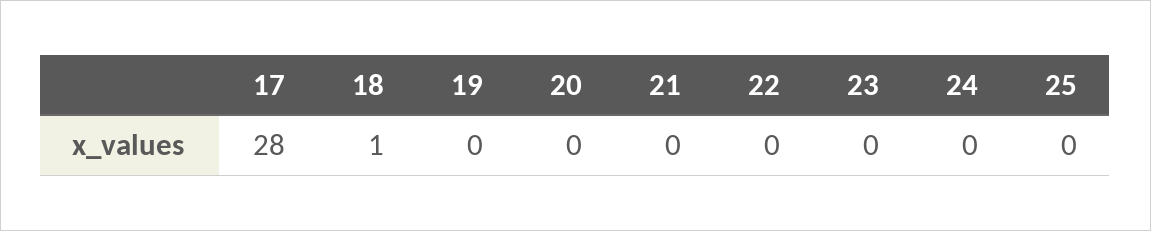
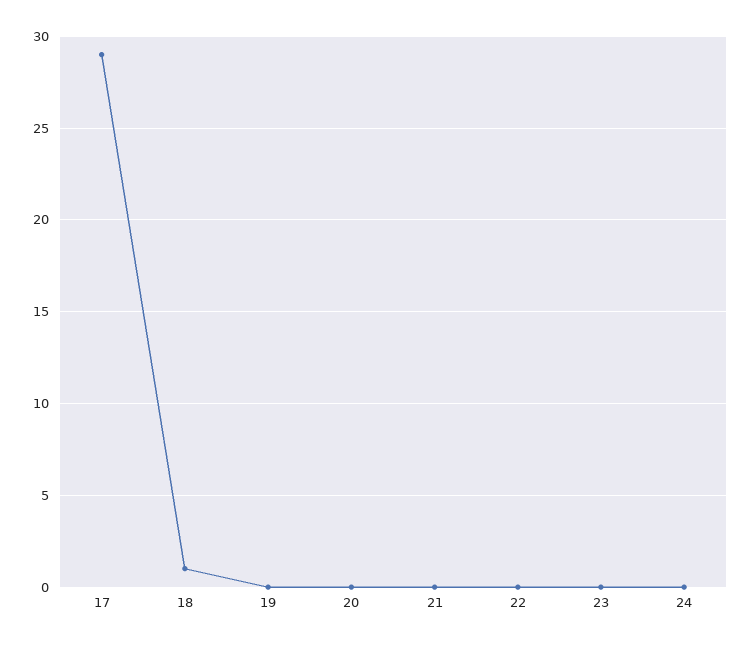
  {
-   "17": 28,
+   "17": 29,
    "18": 1,
    "19": 0,
    "20": 0,
    "21": 0,
    "22": 0,
    "23": 0,
-   "24": 0,
+   "24": 0
-   "25": 0
  }

